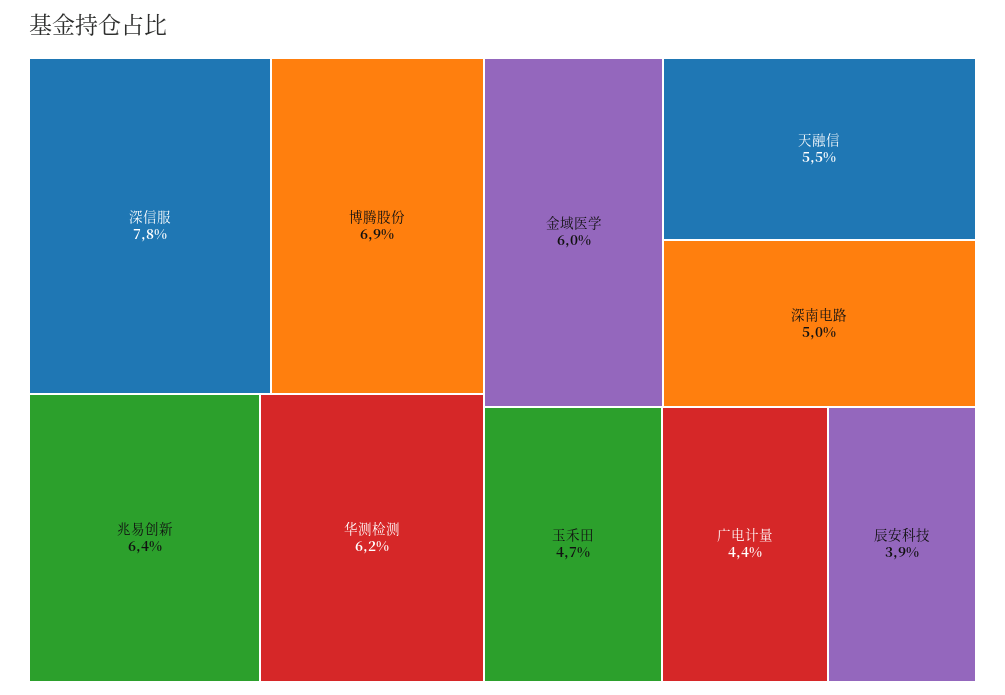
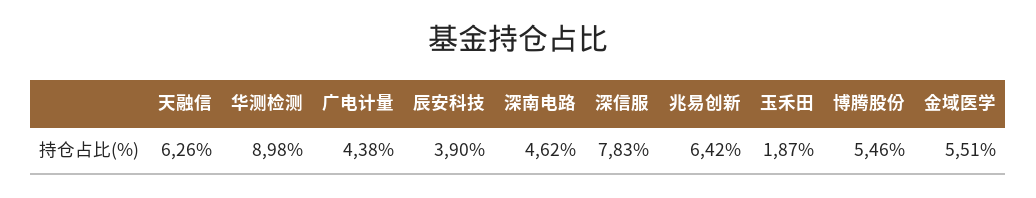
  {
    "深信服": 7.83,
-   "博腾股份": 6.9,
+   "博腾股份": 5.46,
    "兆易创新": 6.42,
-   "华测检测": 6.2,
+   "华测检测": 8.98,
-   "金域医学": 6,
+   "金域医学": 5.51,
-   "天融信": 5.5,
+   "天融信": 6.26,
-   "深南电路": 5,
+   "深南电路": 4.62,
-   "玉禾田": 4.7,
+   "玉禾田": 1.87,
    "广电计量": 4.38,
    "辰安科技": 3.9
  }

